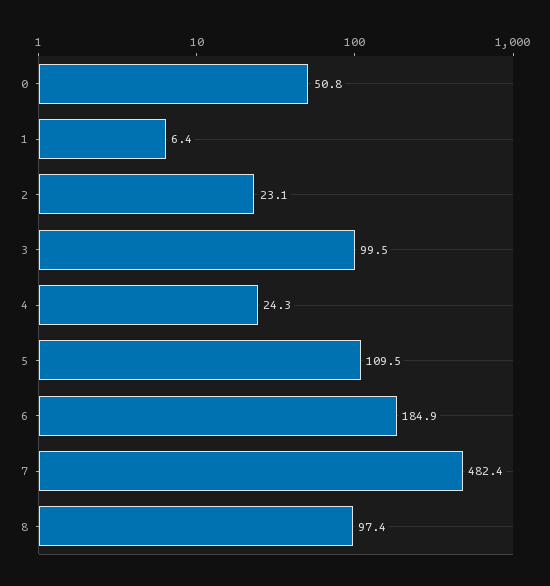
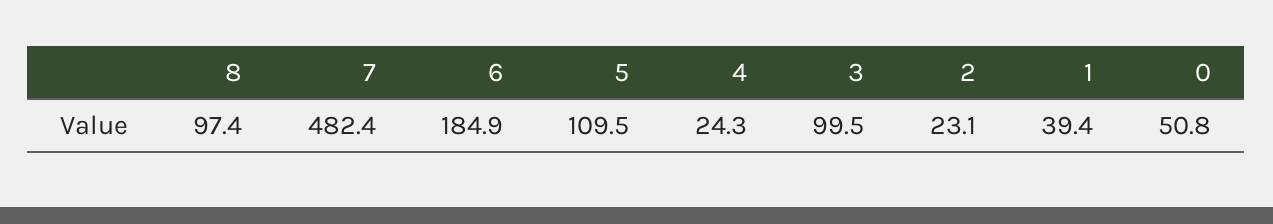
  {
    "0": 50.8,
-   "1": 6.4,
+   "1": 39.4,
    "2": 23.1,
    "3": 99.5,
    "4": 24.3,
    "5": 109.5,
    "6": 184.9,
    "7": 482.4,
    "8": 97.4
  }

